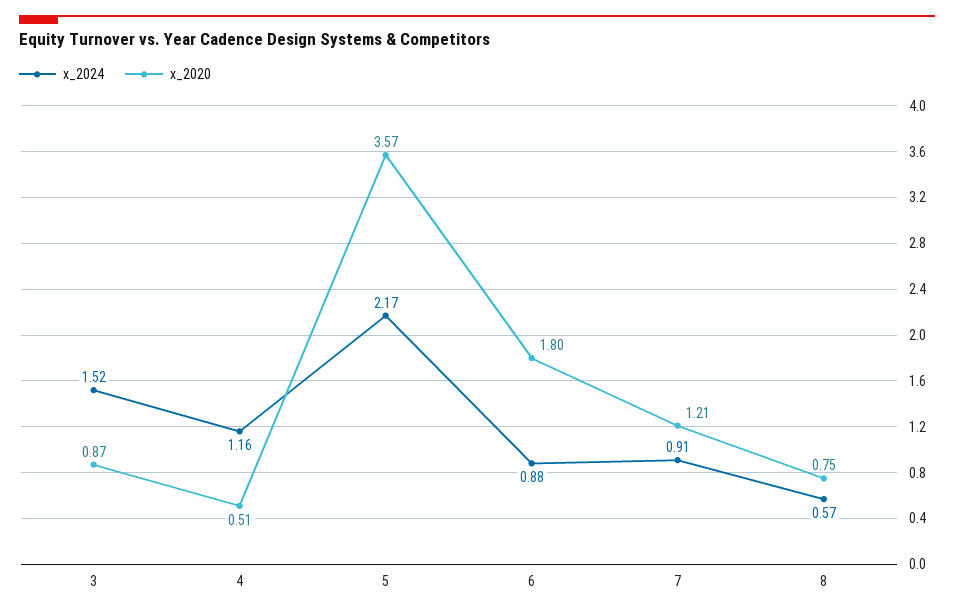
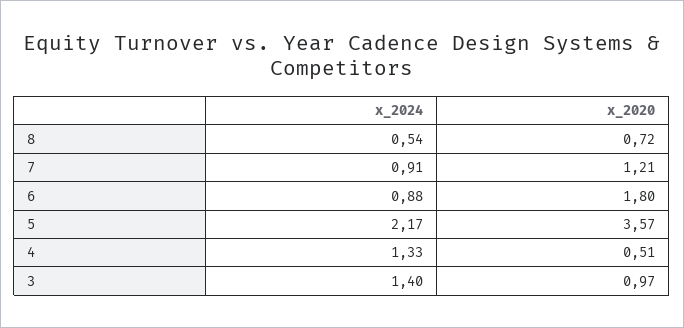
  {
    "x_2024": {
-     "3": 1.52,
+     "3": 1.4,
-     "4": 1.16,
+     "4": 1.33,
      "5": 2.17,
      "6": 0.88,
      "7": 0.91,
-     "8": 0.57
+     "8": 0.54
    },
    "x_2020": {
-     "3": 0.87,
+     "3": 0.97,
      "4": 0.51,
      "5": 3.57,
      "6": 1.8,
      "7": 1.21,
-     "8": 0.75
+     "8": 0.72
    }
  }

